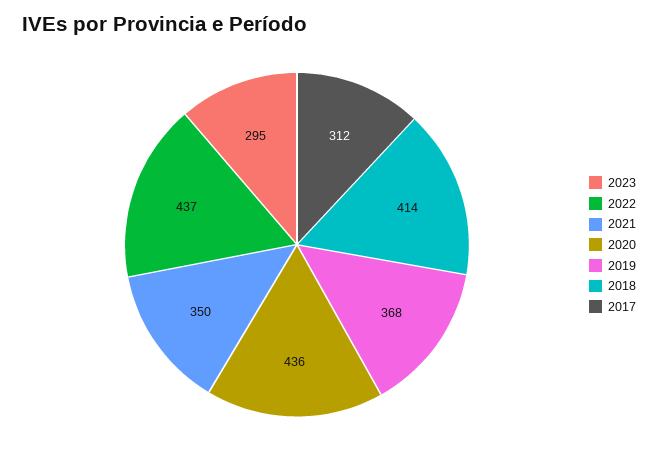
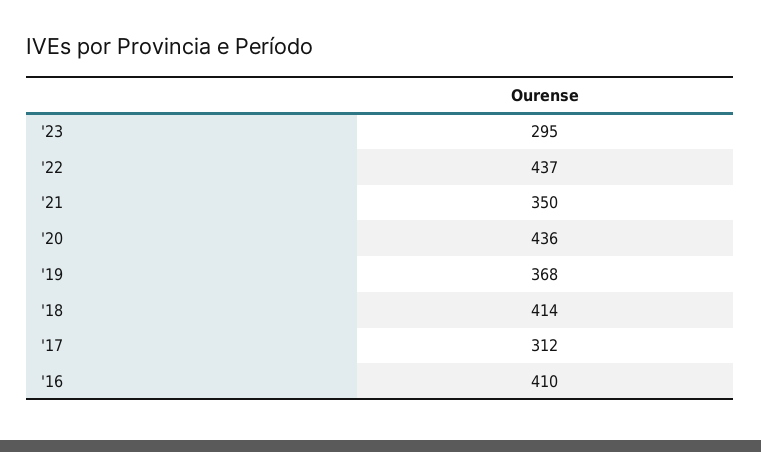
  {
    "2023": 295,
    "2022": 437,
    "2021": 350,
    "2020": 436,
    "2019": 368,
    "2018": 414,
-   "2017": 312
+   "2017": 312,
+   "'16": 410
  }

